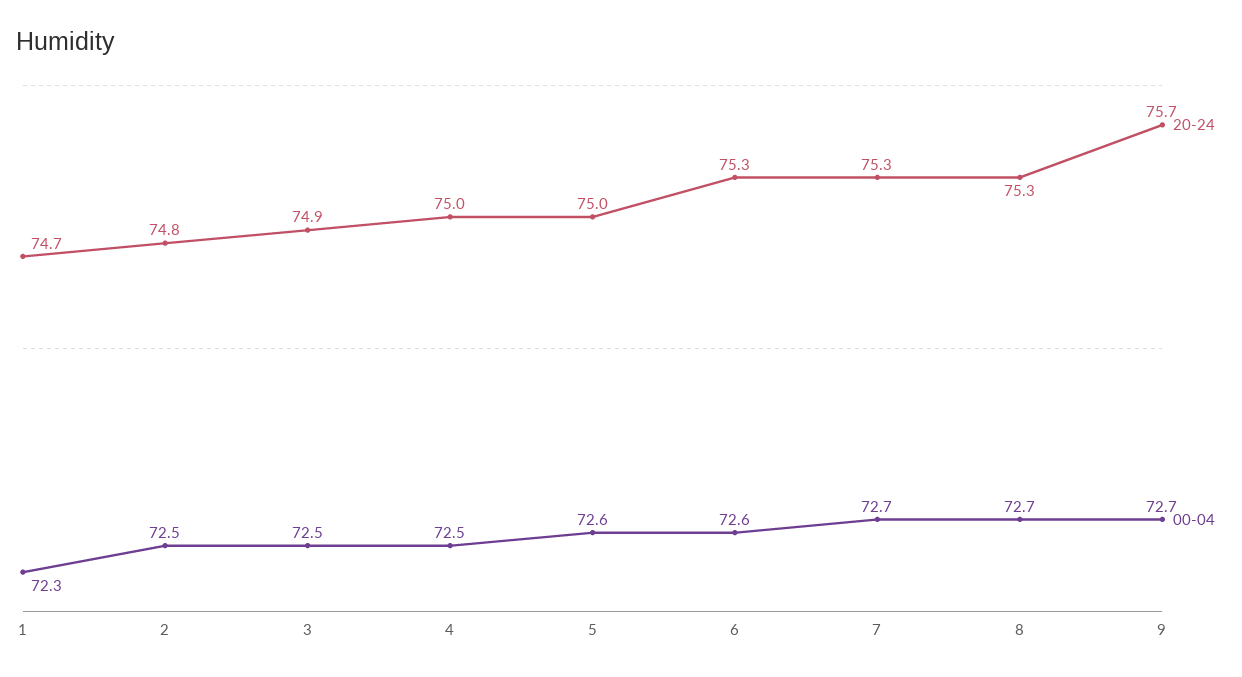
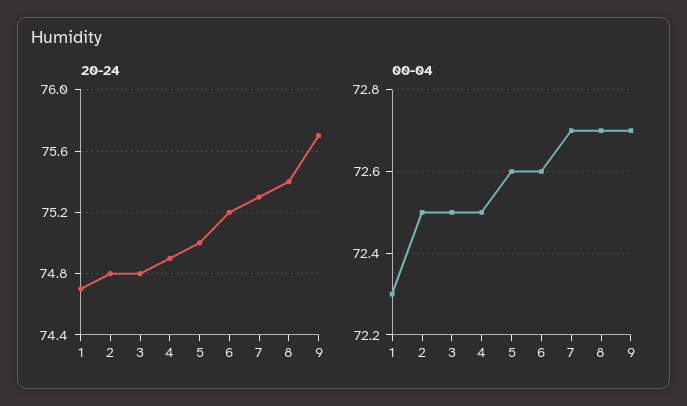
  {
    "20-24": {
      "1": 74.7,
      "2": 74.8,
-     "3": 74.9,
+     "3": 74.8,
-     "4": 75,
+     "4": 74.9,
      "5": 75,
-     "6": 75.3,
+     "6": 75.2,
      "7": 75.3,
-     "8": 75.3,
+     "8": 75.4,
      "9": 75.7
    },
    "00-04": {
      "1": 72.3,
      "2": 72.5,
      "3": 72.5,
      "4": 72.5,
      "5": 72.6,
      "6": 72.6,
      "7": 72.7,
      "8": 72.7,
      "9": 72.7
    }
  }

